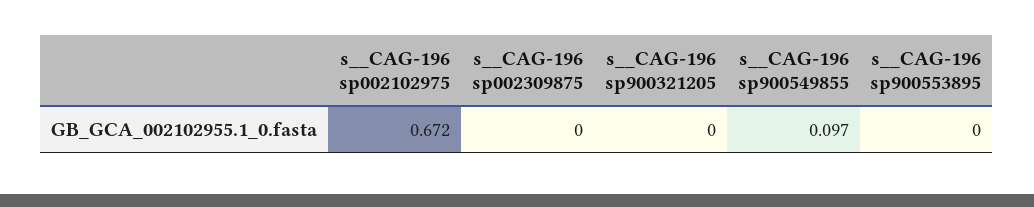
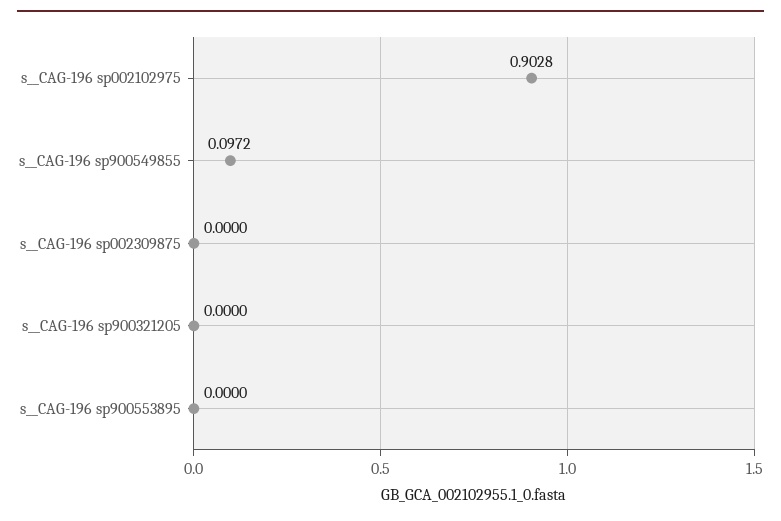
  {
-   "s__CAG-196 sp002102975": 0.672,
+   "s__CAG-196 sp002102975": 0.9028,
    "s__CAG-196 sp002309875": 0,
    "s__CAG-196 sp900321205": 0,
    "s__CAG-196 sp900549855": 0.0972,
    "s__CAG-196 sp900553895": 0
  }

